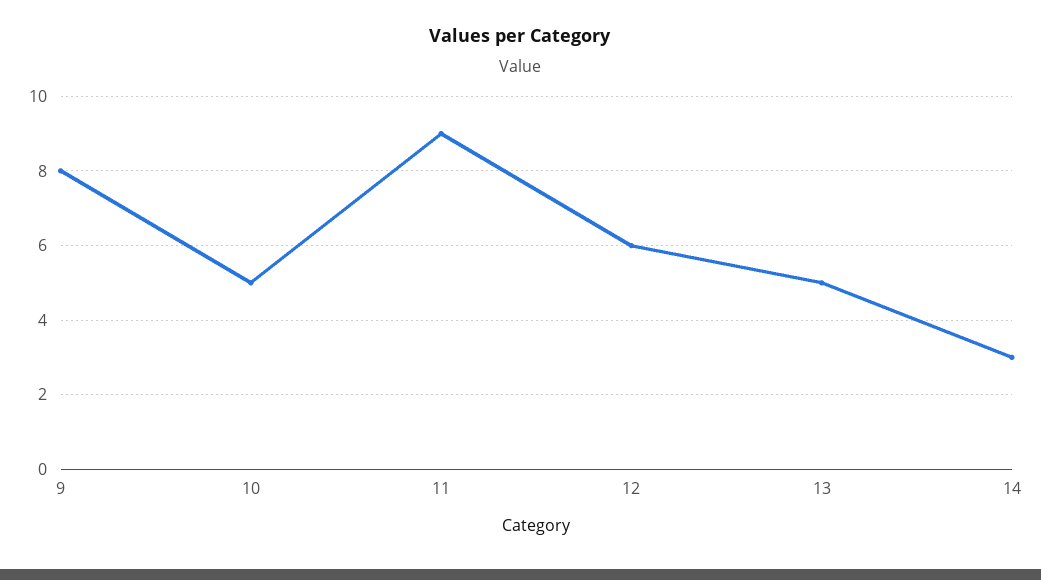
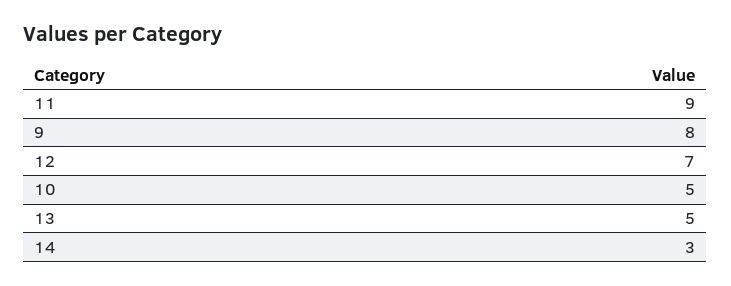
  {
    "9": 8,
    "10": 5,
    "11": 9,
-   "12": 6,
+   "12": 7,
    "13": 5,
    "14": 3
  }

